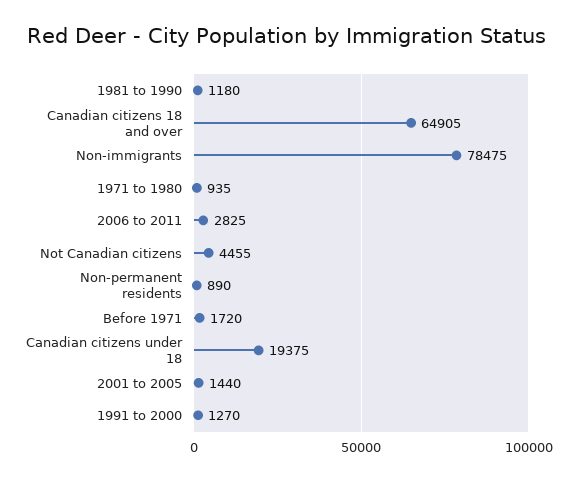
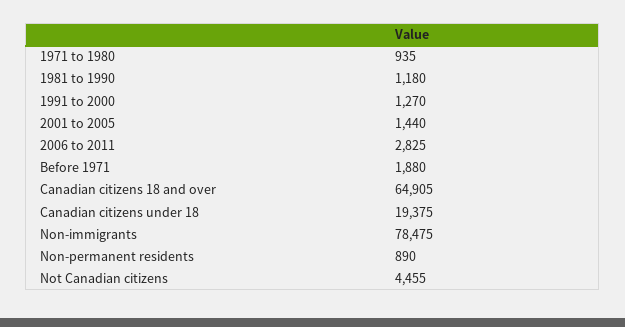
  {
    "1981 to 1990": 1180,
    "Canadian citizens 18 and over": 64905,
    "Non-immigrants": 78475,
    "1971 to 1980": 935,
    "2006 to 2011": 2825,
    "Not Canadian citizens": 4455,
    "Non-permanent residents": 890,
-   "Before 1971": 1720,
+   "Before 1971": 1880,
    "Canadian citizens under 18": 19375,
    "2001 to 2005": 1440,
    "1991 to 2000": 1270
  }

